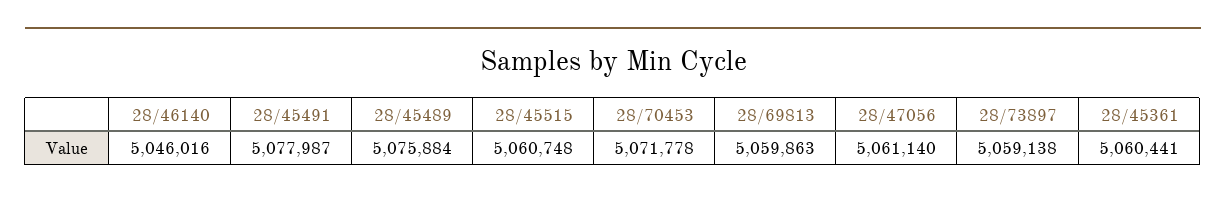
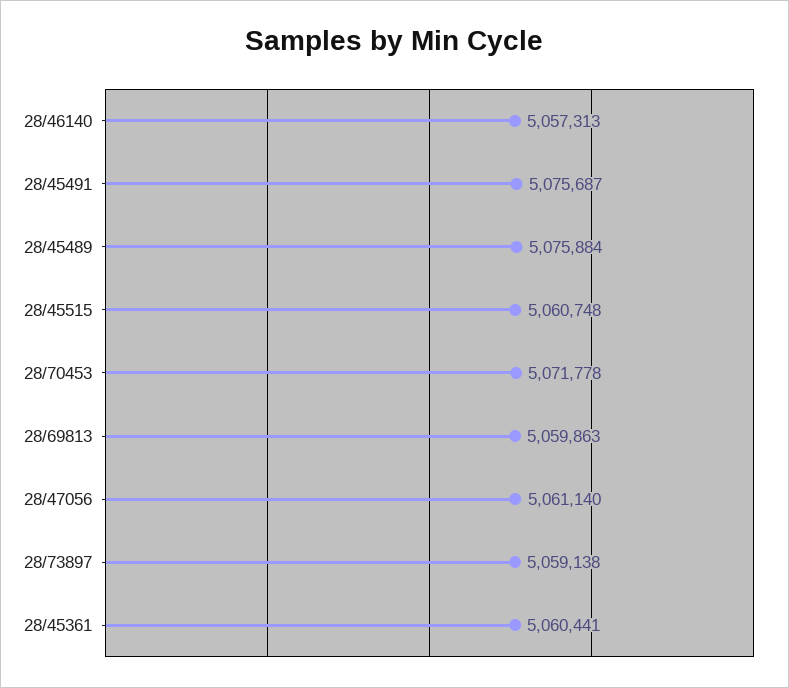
  {
-   "28/46140": 5046016,
+   "28/46140": 5057313,
-   "28/45491": 5077987,
+   "28/45491": 5075687,
    "28/45489": 5075884,
    "28/45515": 5060748,
    "28/70453": 5071778,
    "28/69813": 5059863,
    "28/47056": 5061140,
    "28/73897": 5059138,
    "28/45361": 5060441
  }

